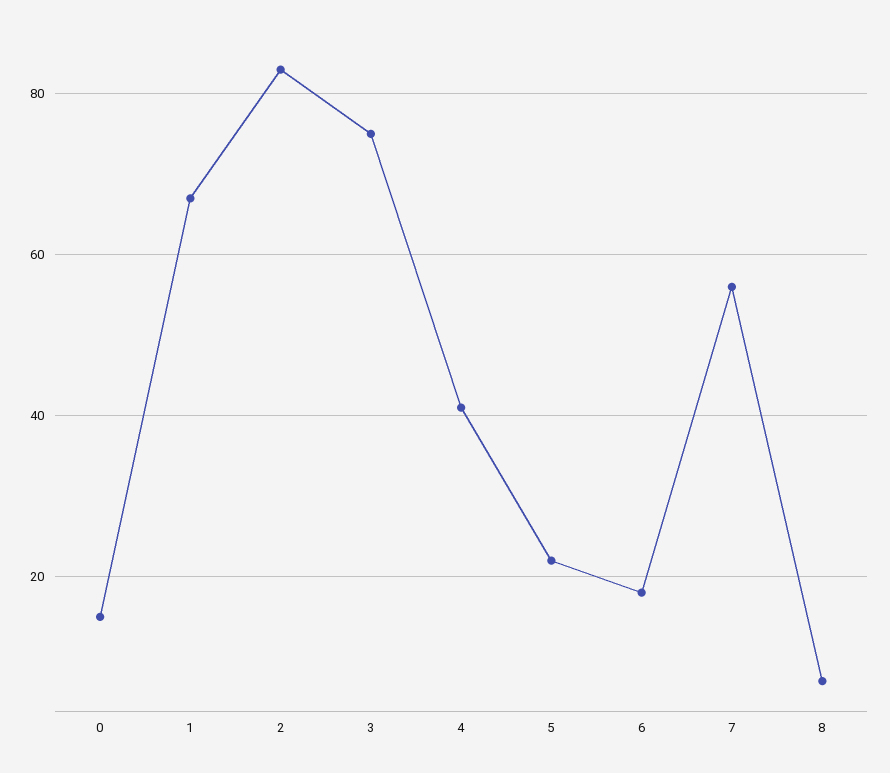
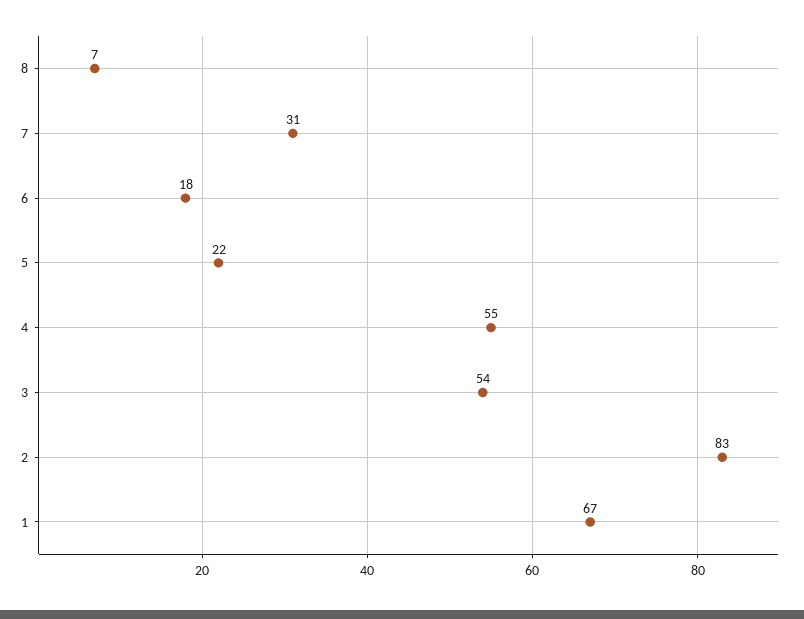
  {
-   "0": 15,
    "1": 67,
    "2": 83,
-   "3": 75,
+   "3": 54,
-   "4": 40,
+   "4": 55,
    "5": 22,
    "6": 18,
-   "7": 55,
+   "7": 31,
    "8": 7
  }

